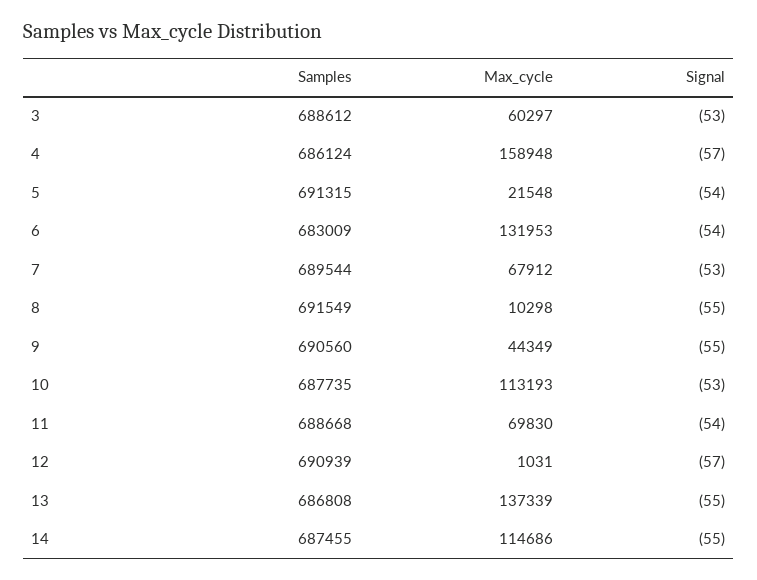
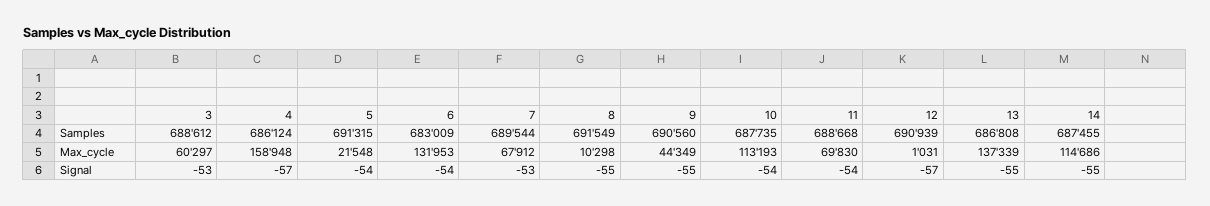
  {
    "Samples": {
      "3": 688612,
      "4": 686124,
      "5": 691315,
      "6": 683009,
      "7": 689544,
      "8": 691549,
      "9": 690560,
      "10": 687735,
      "11": 688668,
      "12": 690939,
      "13": 686808,
      "14": 687455
    },
    "Max_cycle": {
      "3": 60297,
      "4": 158948,
      "5": 21548,
      "6": 131953,
      "7": 67912,
      "8": 10298,
      "9": 44349,
      "10": 113193,
      "11": 69830,
      "12": 1031,
      "13": 137339,
      "14": 114686
    },
    "Signal": {
      "3": -53,
      "4": -57,
      "5": -54,
      "6": -54,
      "7": -53,
      "8": -55,
      "9": -55,
-     "10": -53,
+     "10": -54,
      "11": -54,
      "12": -57,
      "13": -55,
      "14": -55
    }
  }

